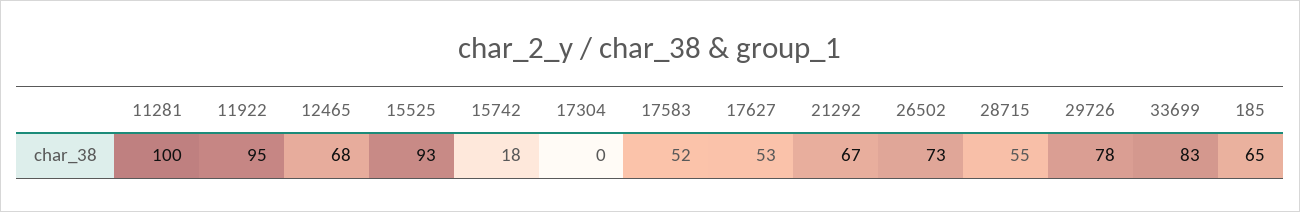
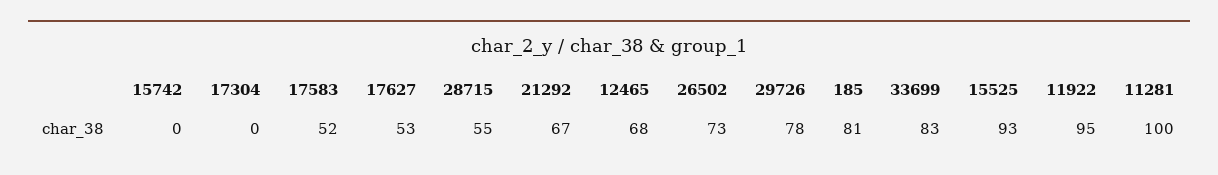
  {
    "11281": 100,
    "11922": 95,
    "12465": 68,
    "15525": 93,
-   "15742": 18,
+   "15742": 0,
    "17304": 0,
    "17583": 52,
    "17627": 53,
    "21292": 67,
    "26502": 73,
    "28715": 55,
    "29726": 78,
    "33699": 83,
-   "185": 65
+   "185": 81
  }

